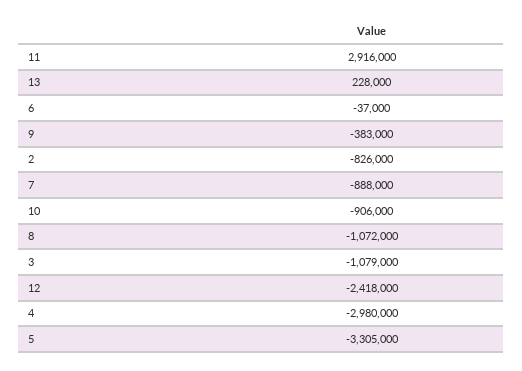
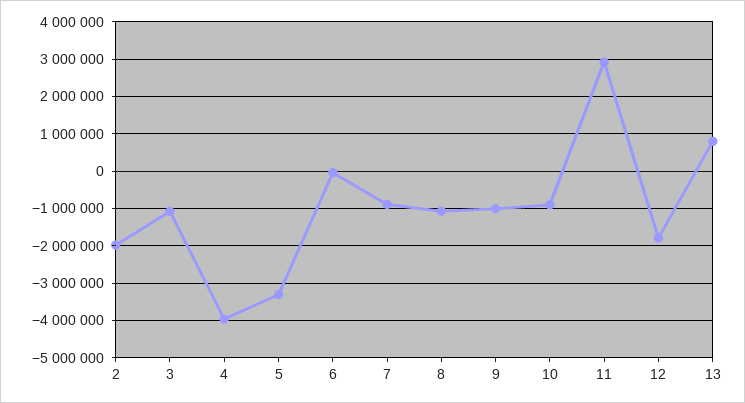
  {
    "11": 2916000,
-   "13": 228000,
+   "13": 800000,
    "6": -37000,
-   "9": -383000,
+   "9": -1000000,
-   "2": -826000,
+   "2": -2000000,
    "7": -888000,
    "10": -906000,
    "8": -1072000,
    "3": -1079000,
-   "12": -2418000,
+   "12": -1800000,
-   "4": -2980000,
+   "4": -4000000,
    "5": -3305000
  }

